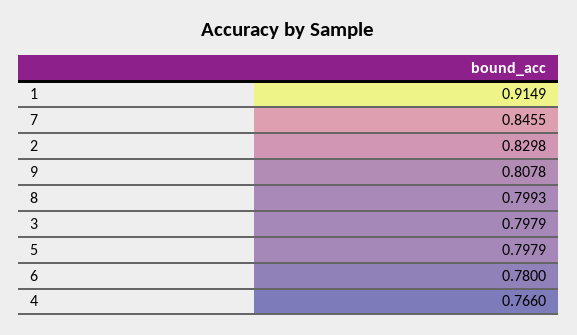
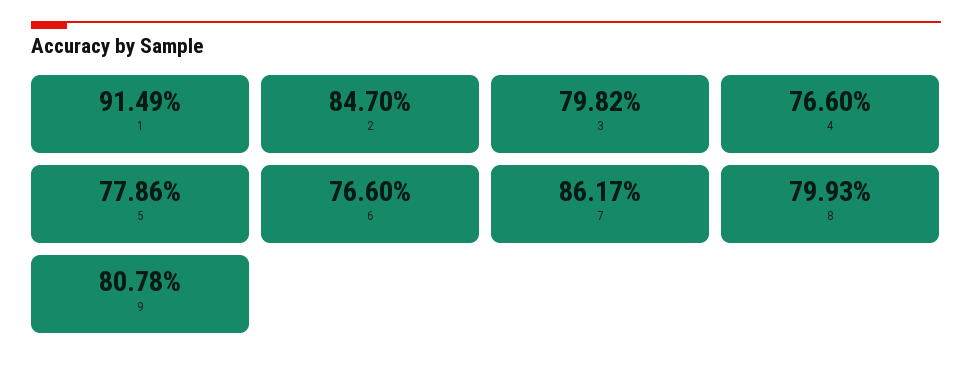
  {
    "1": 0.9149,
-   "7": 0.8455,
+   "7": 0.8617,
-   "2": 0.8298,
+   "2": 0.847,
    "9": 0.8078,
    "8": 0.7993,
-   "3": 0.7979,
+   "3": 0.7982,
-   "5": 0.7979,
+   "5": 0.7786,
-   "6": 0.78,
+   "6": 0.766,
    "4": 0.766
  }

